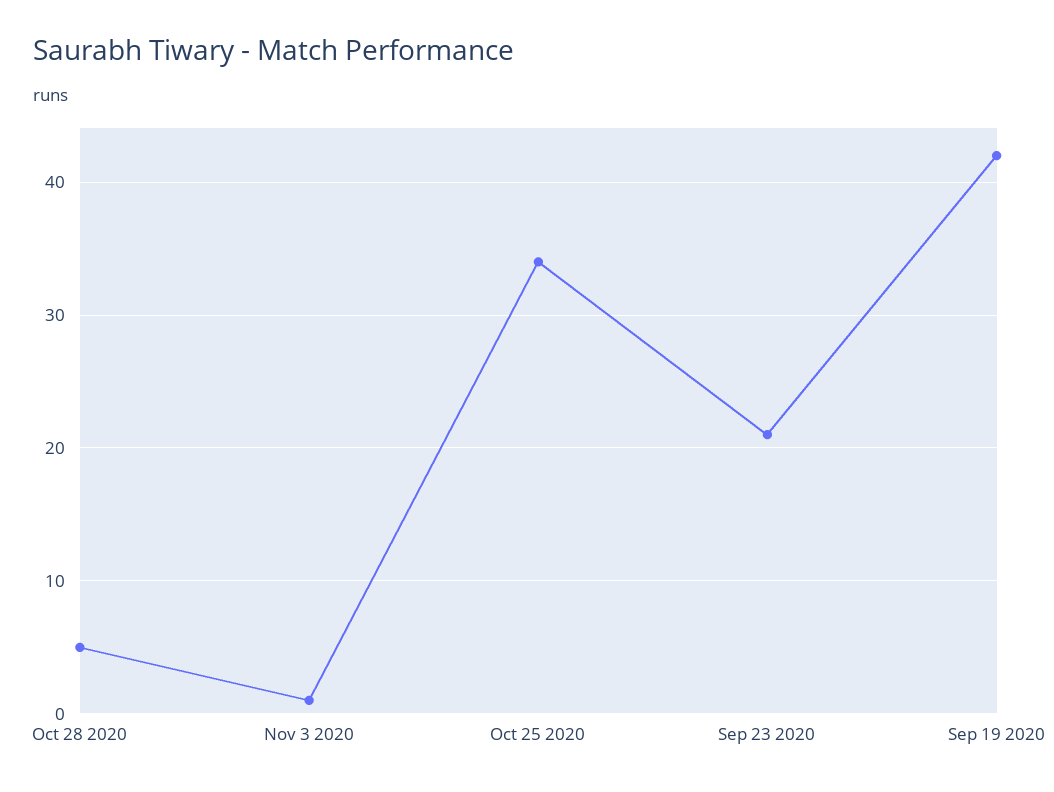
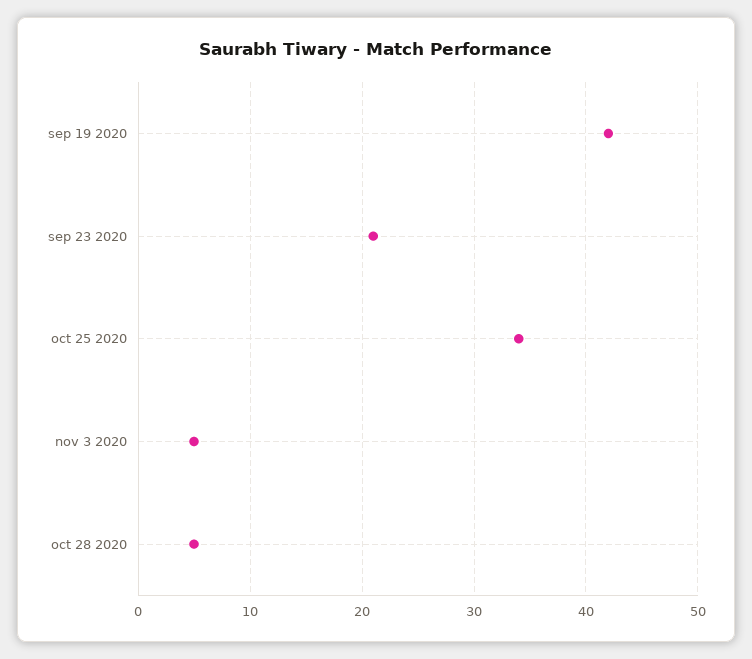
  {
    "Oct 28 2020": 5,
-   "Nov 3 2020": 1,
+   "Nov 3 2020": 5,
    "Oct 25 2020": 34,
    "Sep 23 2020": 21,
    "Sep 19 2020": 42
  }

